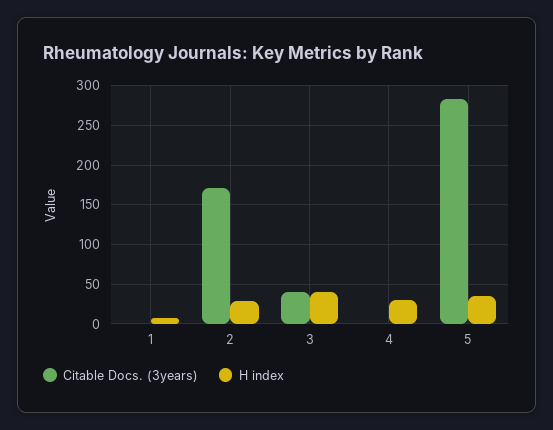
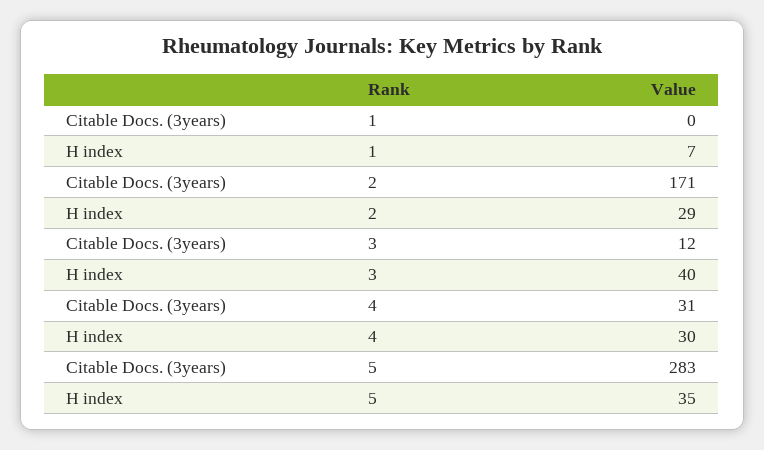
  {
    "Citable Docs. (3years)": {
      "1": 0,
      "2": 171,
-     "3": 40,
+     "3": 12,
-     "4": 0,
+     "4": 31,
      "5": 283
    },
    "H index": {
      "1": 7,
      "2": 29,
      "3": 40,
      "4": 30,
      "5": 35
    }
  }

